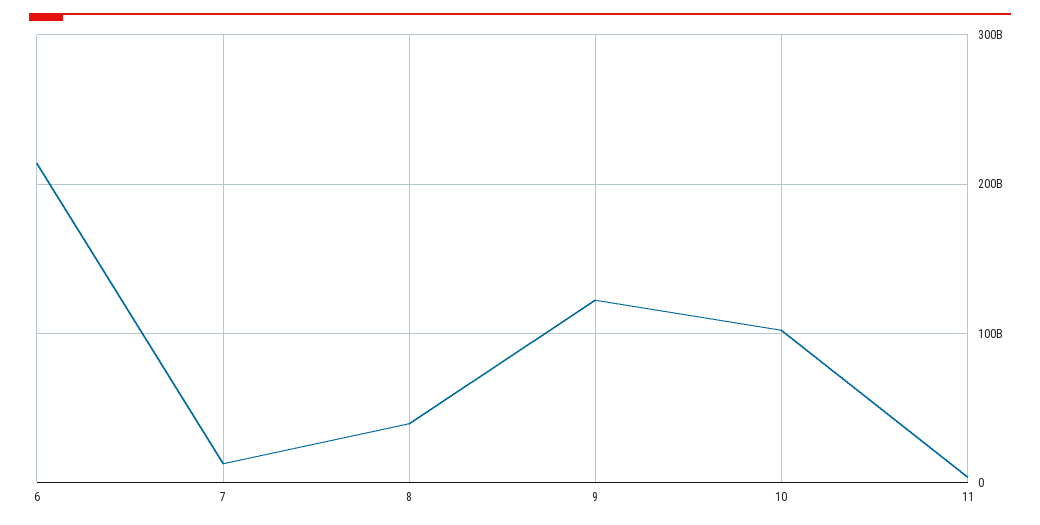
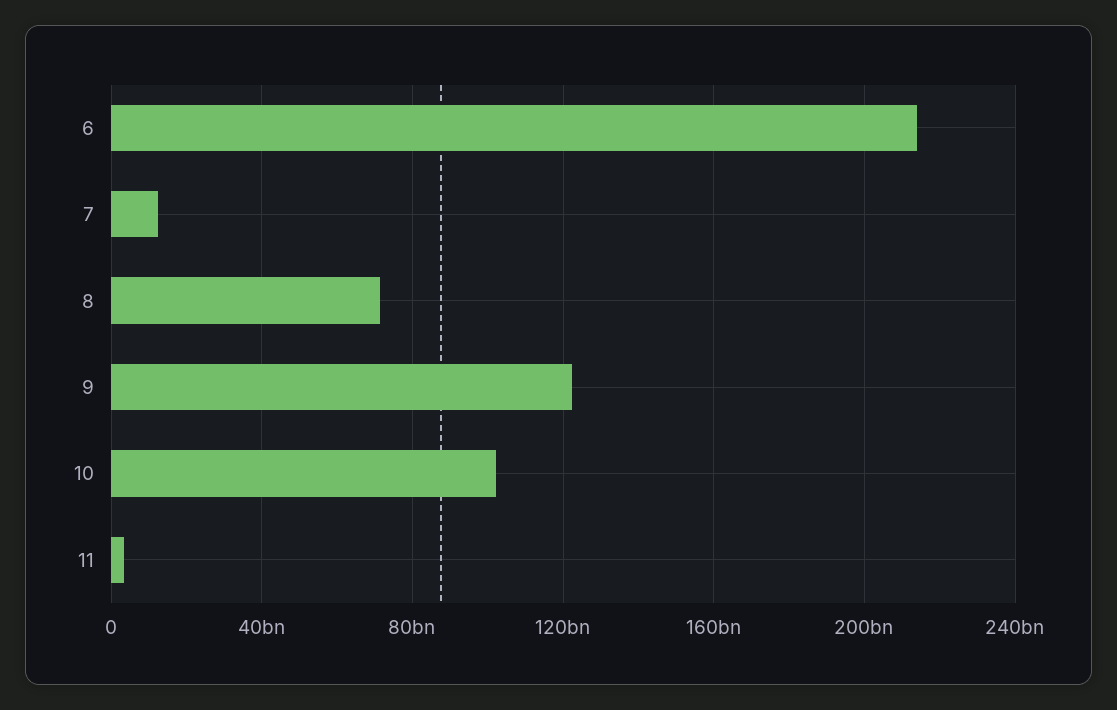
  {
    "6": 215000000000,
    "7": 10000000000,
-   "8": 40000000000,
+   "8": 70000000000,
    "9": 120000000000,
    "10": 100000000000,
    "11": 5000000000
  }

